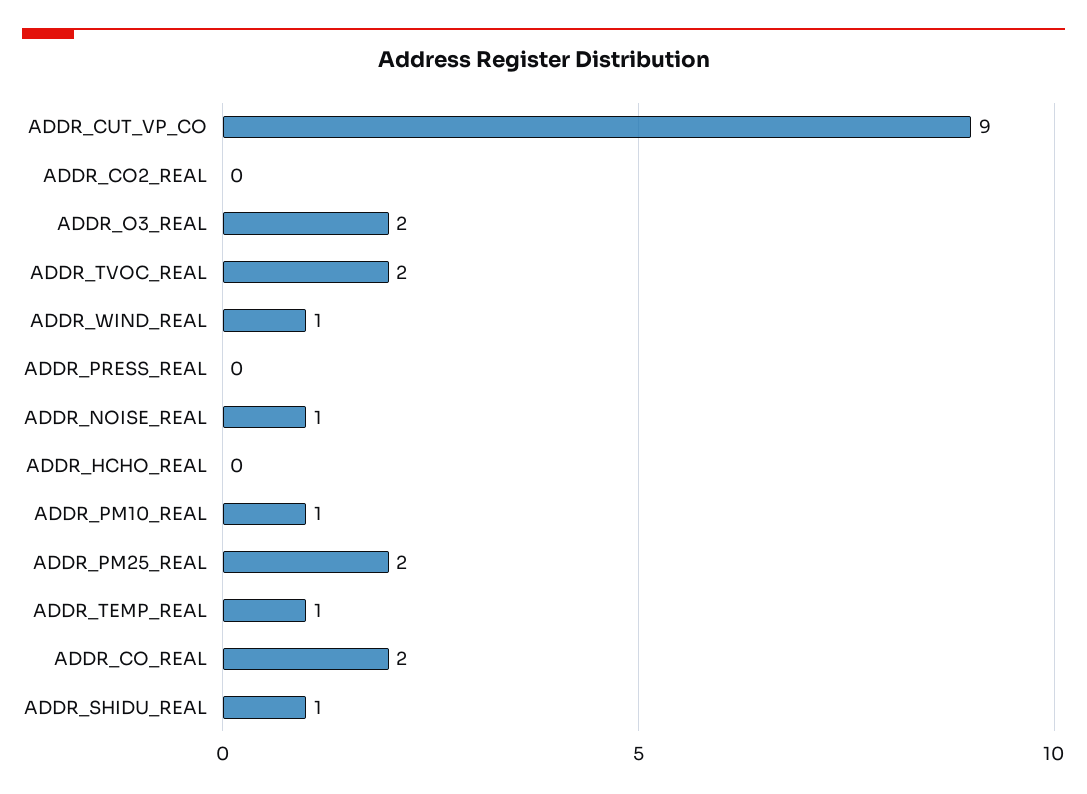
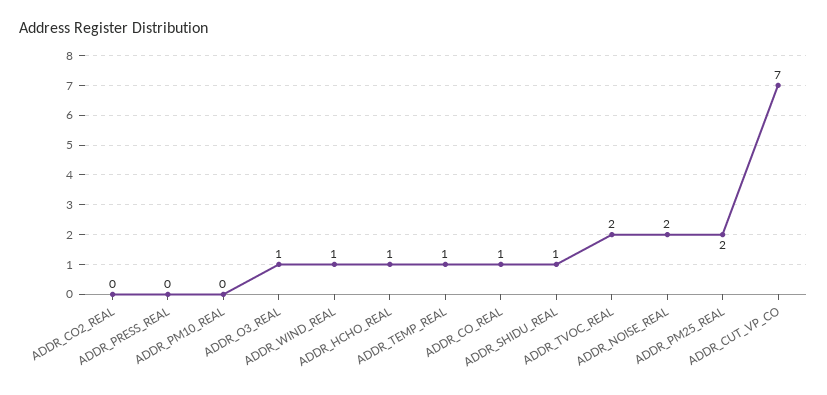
  {
-   "ADDR_CUT_VP_CO": 9,
+   "ADDR_CUT_VP_CO": 7,
    "ADDR_CO2_REAL": 0,
-   "ADDR_O3_REAL": 2,
+   "ADDR_O3_REAL": 1,
    "ADDR_TVOC_REAL": 2,
    "ADDR_WIND_REAL": 1,
    "ADDR_PRESS_REAL": 0,
-   "ADDR_NOISE_REAL": 1,
+   "ADDR_NOISE_REAL": 2,
-   "ADDR_HCHO_REAL": 0,
+   "ADDR_HCHO_REAL": 1,
-   "ADDR_PM10_REAL": 1,
+   "ADDR_PM10_REAL": 0,
    "ADDR_PM25_REAL": 2,
    "ADDR_TEMP_REAL": 1,
-   "ADDR_CO_REAL": 2,
+   "ADDR_CO_REAL": 1,
    "ADDR_SHIDU_REAL": 1
  }

